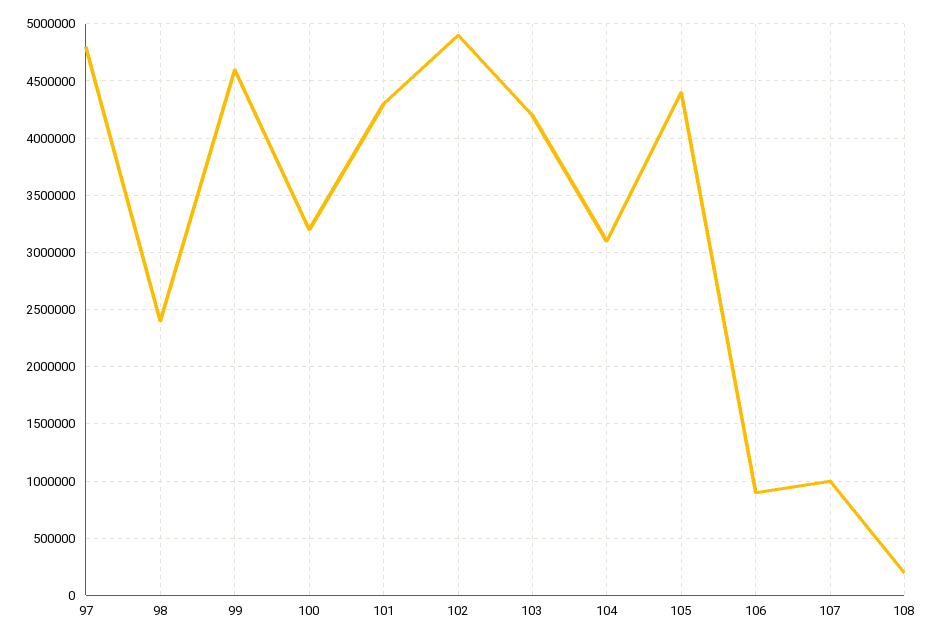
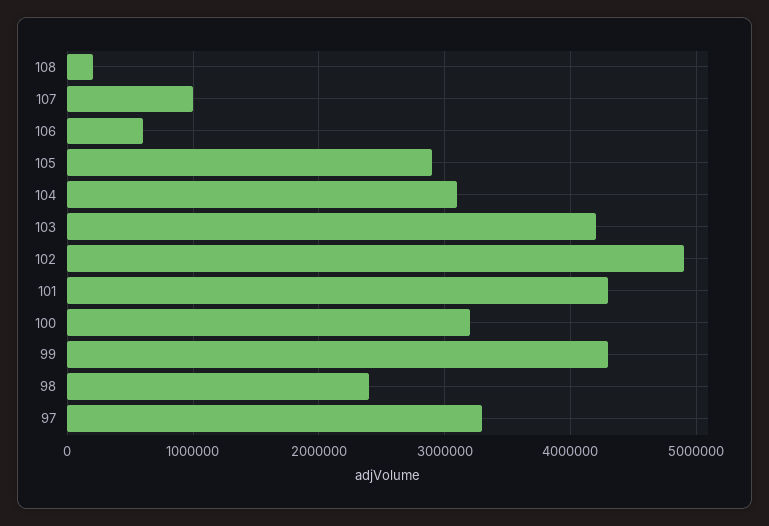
  {
-   "97": 4800000,
+   "97": 3300000,
    "98": 2400000,
-   "99": 4600000,
+   "99": 4300000,
    "100": 3200000,
    "101": 4300000,
    "102": 4900000,
    "103": 4200000,
    "104": 3100000,
-   "105": 4400000,
+   "105": 2900000,
-   "106": 900000,
+   "106": 600000,
    "107": 1000000,
    "108": 200000
  }

